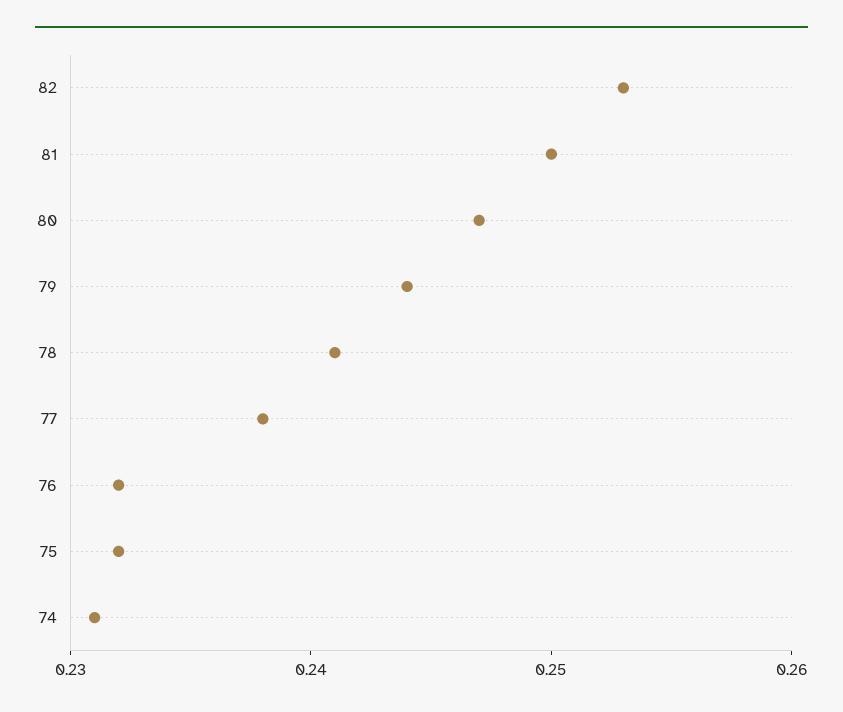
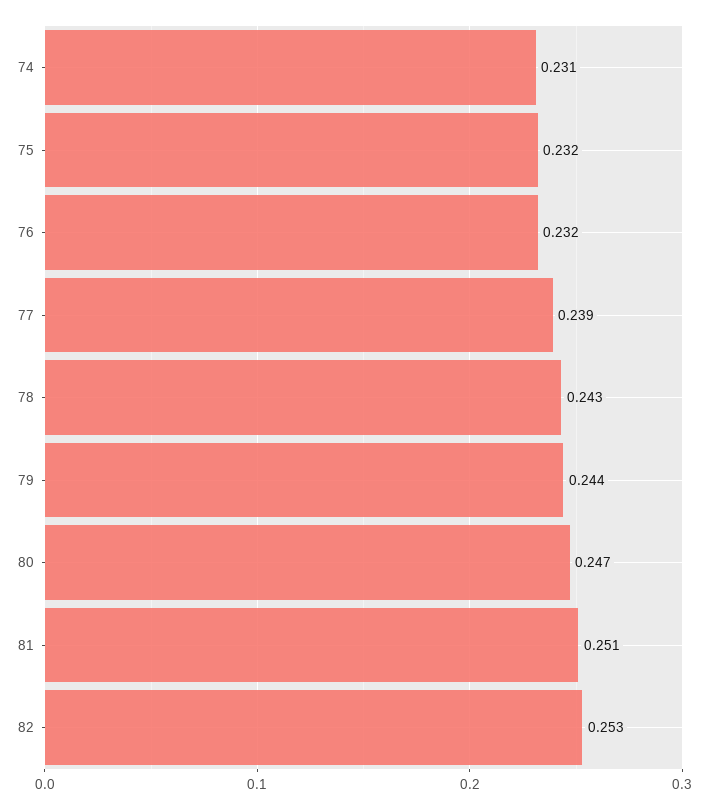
  {
    "82": 0.253,
-   "81": 0.25,
+   "81": 0.251,
    "80": 0.247,
    "79": 0.244,
-   "78": 0.241,
+   "78": 0.243,
-   "77": 0.238,
+   "77": 0.239,
    "76": 0.232,
    "75": 0.232,
    "74": 0.231
  }

